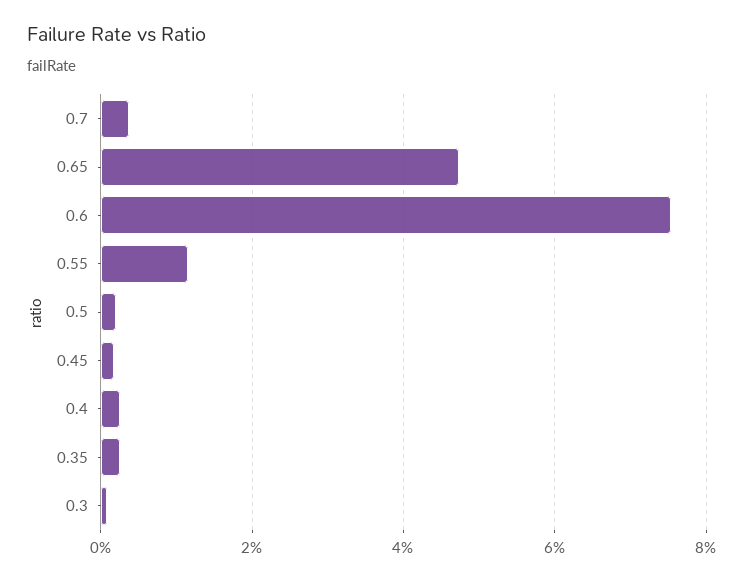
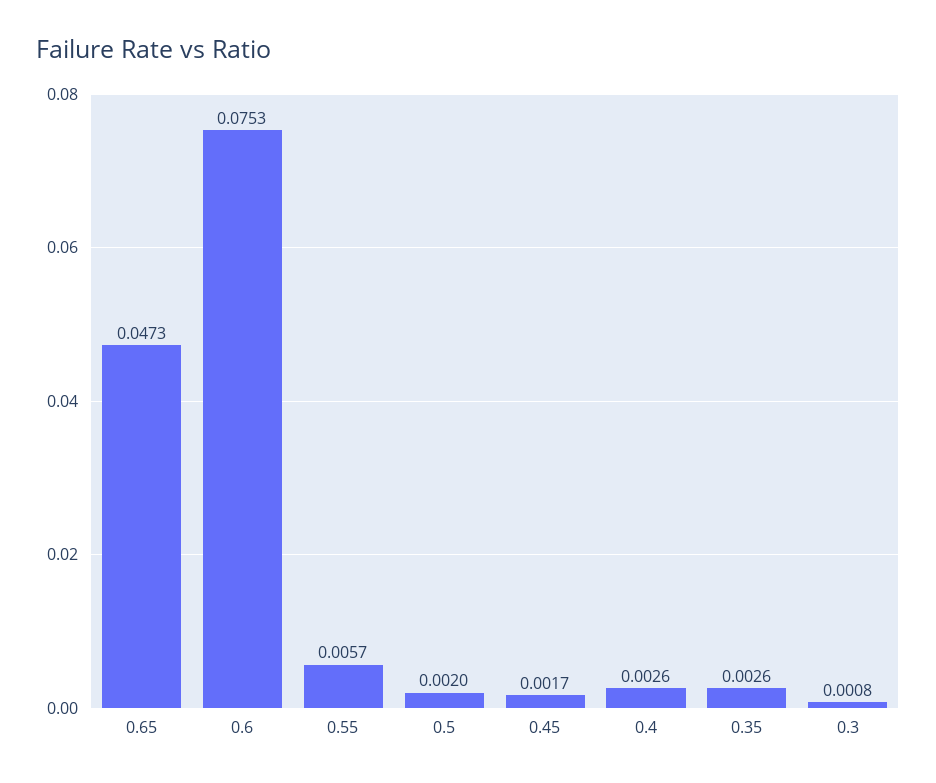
  {
-   "0.7": 0.004,
    "0.65": 0.0473,
    "0.6": 0.0753,
-   "0.55": 0.012,
+   "0.55": 0.0057,
    "0.5": 0.002,
    "0.45": 0.0017,
    "0.4": 0.0026,
    "0.35": 0.0026,
    "0.3": 0.0008
  }

